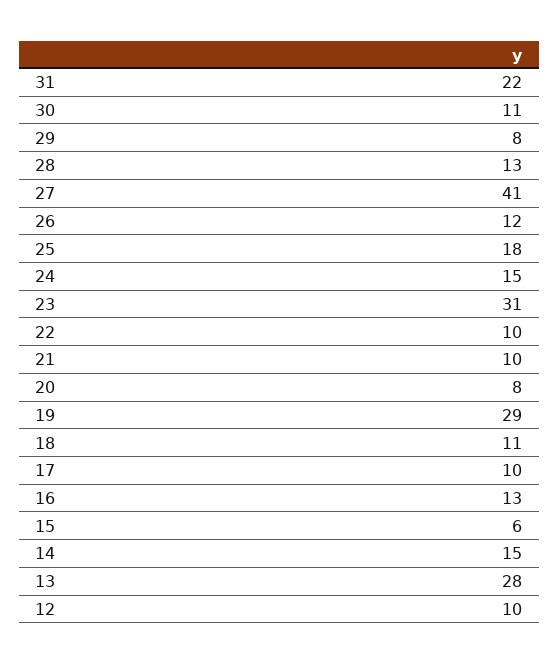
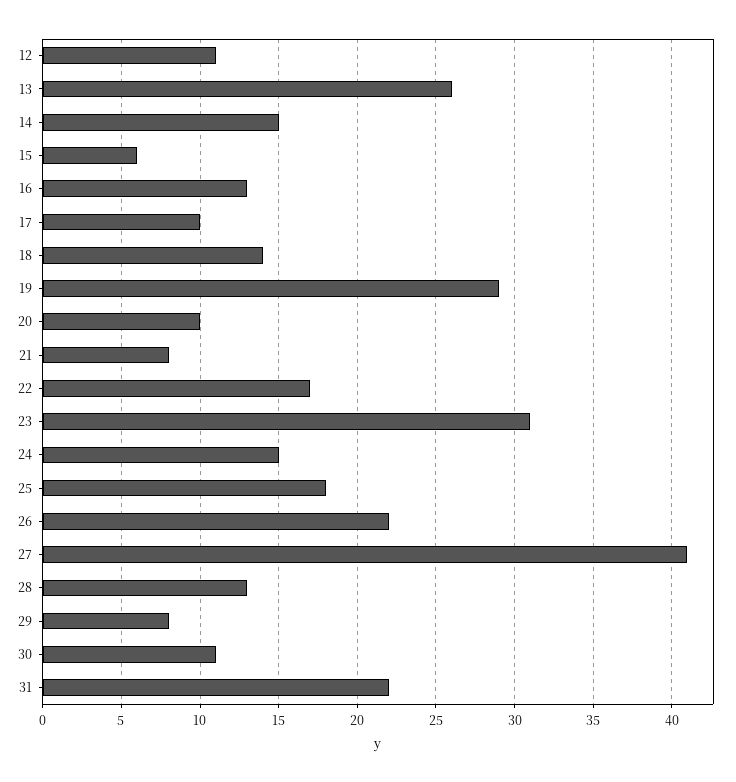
  {
    "31": 22,
    "30": 11,
    "29": 8,
    "28": 13,
    "27": 41,
-   "26": 12,
+   "26": 22,
    "25": 18,
    "24": 15,
    "23": 31,
-   "22": 10,
+   "22": 17,
-   "21": 10,
+   "21": 8,
-   "20": 8,
+   "20": 10,
    "19": 29,
-   "18": 11,
+   "18": 14,
    "17": 10,
    "16": 13,
    "15": 6,
    "14": 15,
-   "13": 28,
+   "13": 26,
-   "12": 10
+   "12": 11
  }

